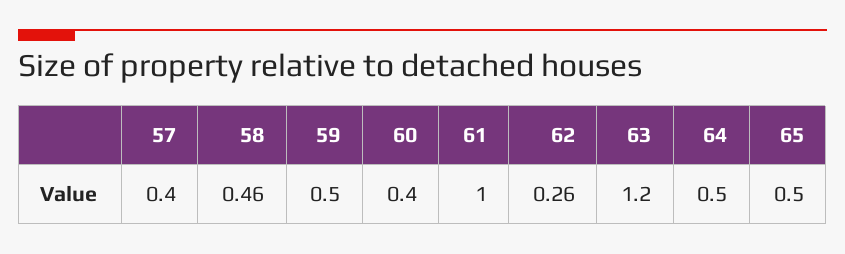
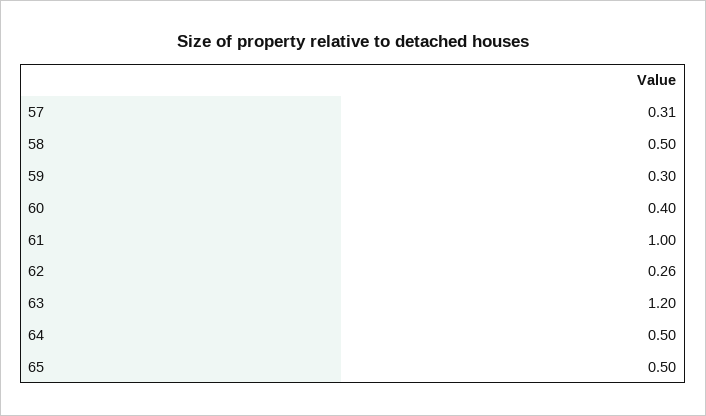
  {
-   "57": 0.4,
+   "57": 0.31,
-   "58": 0.46,
+   "58": 0.5,
-   "59": 0.5,
+   "59": 0.3,
    "60": 0.4,
    "61": 1,
    "62": 0.26,
    "63": 1.2,
    "64": 0.5,
    "65": 0.5
  }

